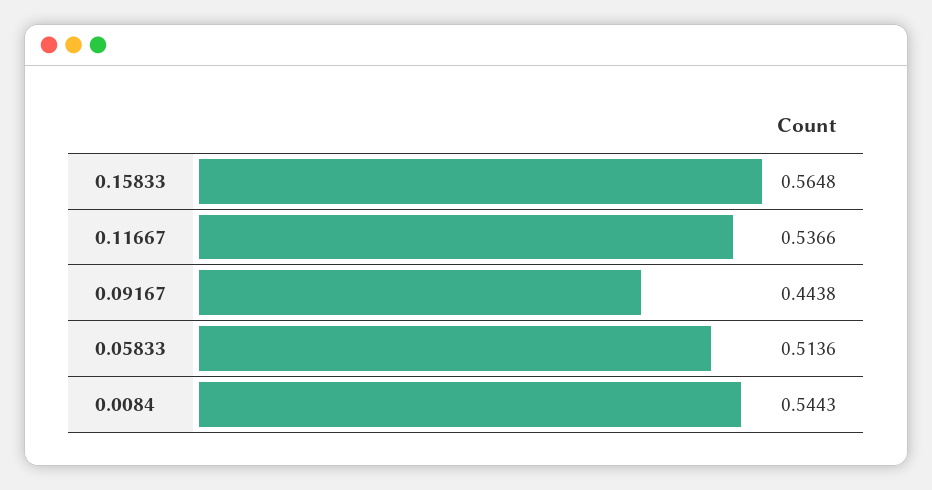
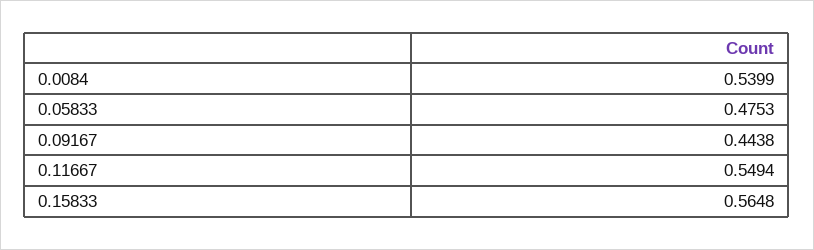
  {
    "0.15833": 0.5648,
-   "0.11667": 0.5366,
+   "0.11667": 0.5494,
    "0.09167": 0.4438,
-   "0.05833": 0.5136,
+   "0.05833": 0.4753,
-   "0.0084": 0.5443
+   "0.0084": 0.5399
  }

